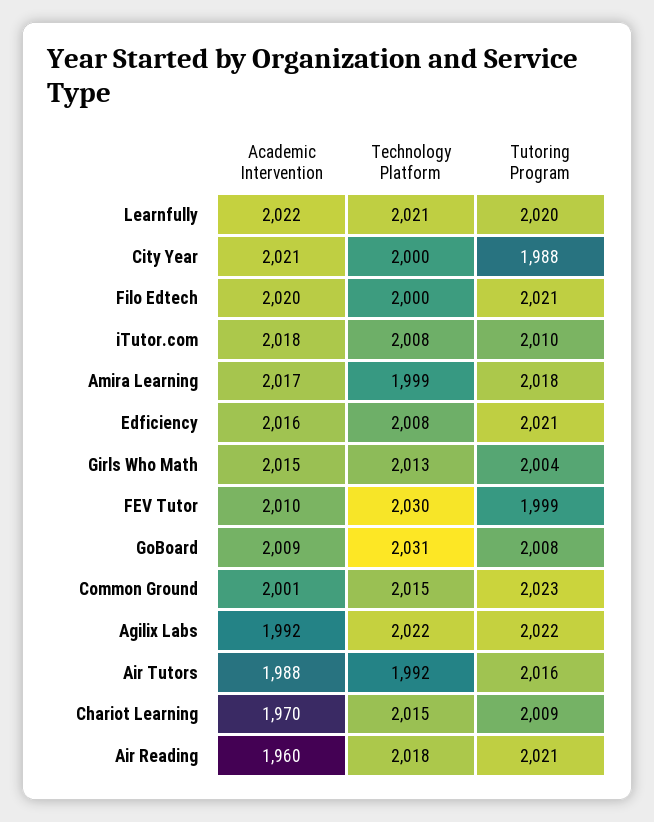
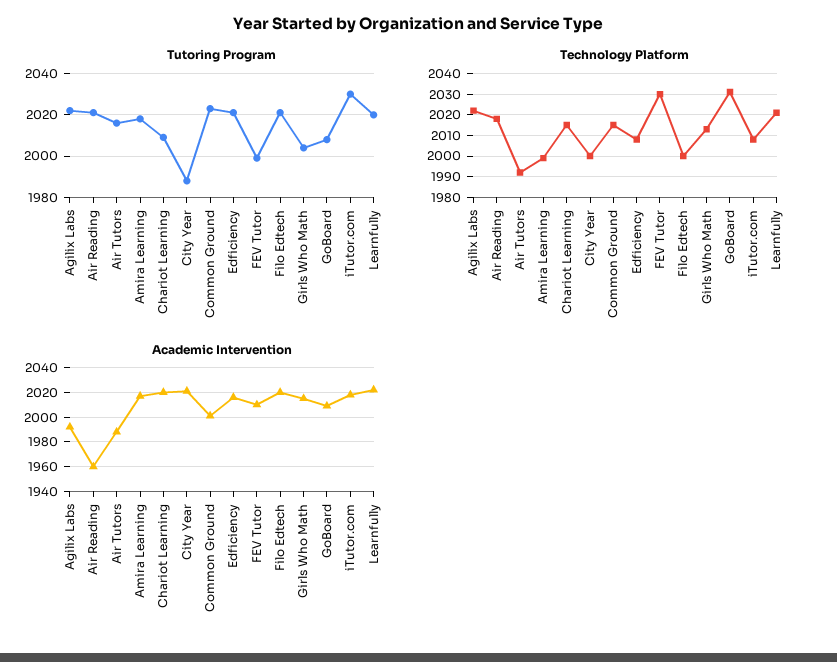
  {
    "Academic Intervention": {
      "Learnfully": 2022,
      "City Year": 2021,
      "Filo Edtech": 2020,
      "iTutor.com": 2018,
      "Amira Learning": 2017,
      "Edficiency": 2016,
      "Girls Who Math": 2015,
      "FEV Tutor": 2010,
      "GoBoard": 2009,
      "Common Ground": 2001,
      "Agilix Labs": 1992,
      "Air Tutors": 1988,
-     "Chariot Learning": 1970,
+     "Chariot Learning": 2020,
      "Air Reading": 1960
    },
    "Technology Platform": {
      "Learnfully": 2021,
      "City Year": 2000,
      "Filo Edtech": 2000,
      "iTutor.com": 2008,
      "Amira Learning": 1999,
      "Edficiency": 2008,
      "Girls Who Math": 2013,
      "FEV Tutor": 2030,
      "GoBoard": 2031,
      "Common Ground": 2015,
      "Agilix Labs": 2022,
      "Air Tutors": 1992,
      "Chariot Learning": 2015,
      "Air Reading": 2018
    },
    "Tutoring Program": {
      "Learnfully": 2020,
      "City Year": 1988,
      "Filo Edtech": 2021,
-     "iTutor.com": 2010,
+     "iTutor.com": 2030,
      "Amira Learning": 2018,
      "Edficiency": 2021,
      "Girls Who Math": 2004,
      "FEV Tutor": 1999,
      "GoBoard": 2008,
      "Common Ground": 2023,
      "Agilix Labs": 2022,
      "Air Tutors": 2016,
      "Chariot Learning": 2009,
      "Air Reading": 2021
    }
  }

